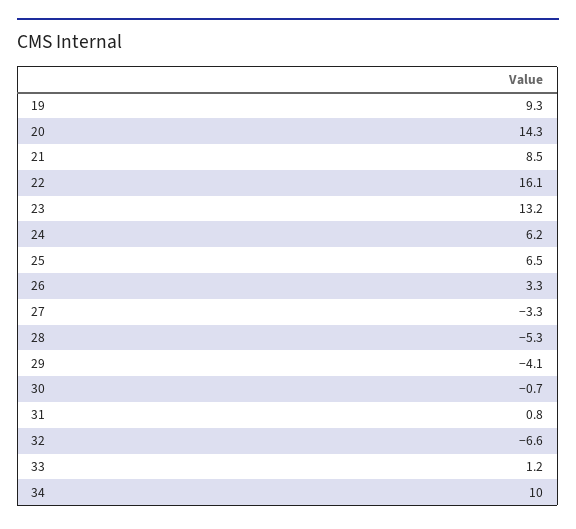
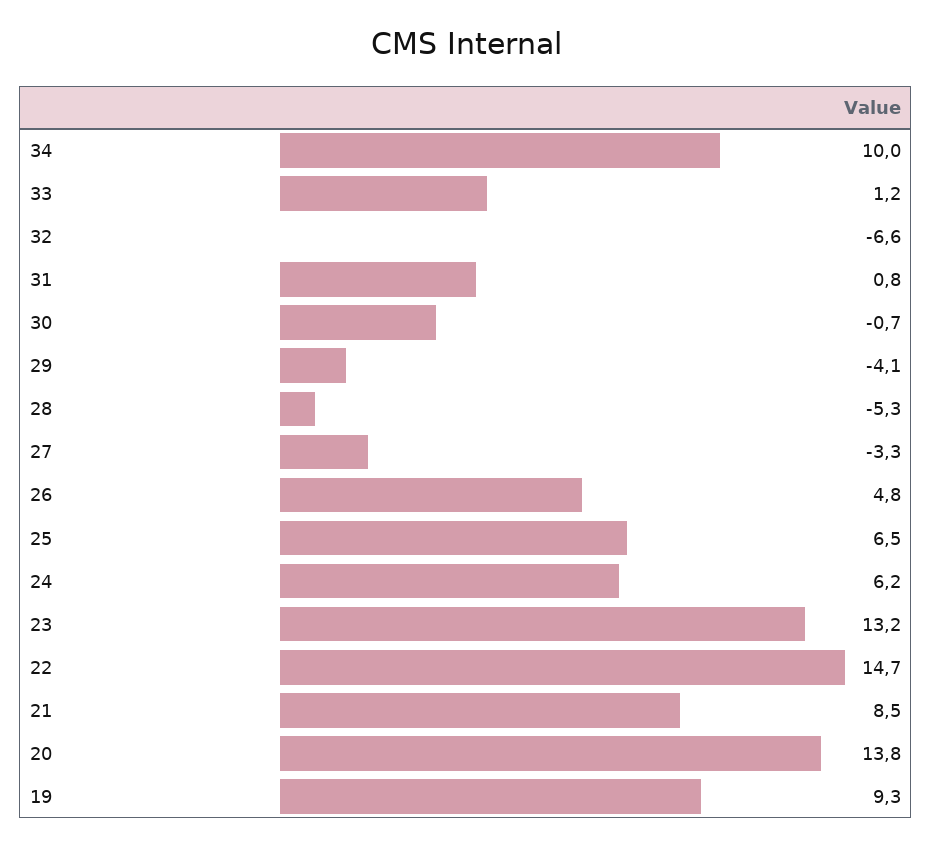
  {
    "19": 9.3,
-   "20": 14.3,
+   "20": 13.8,
    "21": 8.5,
-   "22": 16.1,
+   "22": 14.7,
    "23": 13.2,
    "24": 6.2,
    "25": 6.5,
-   "26": 3.3,
+   "26": 4.8,
    "27": -3.3,
    "28": -5.3,
    "29": -4.1,
    "30": -0.7,
    "31": 0.8,
    "32": -6.6,
    "33": 1.2,
    "34": 10
  }

